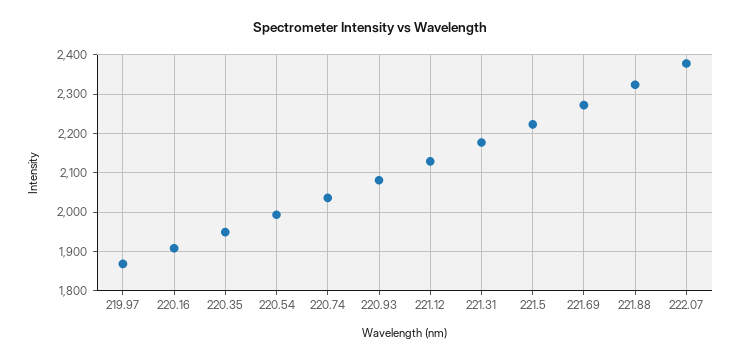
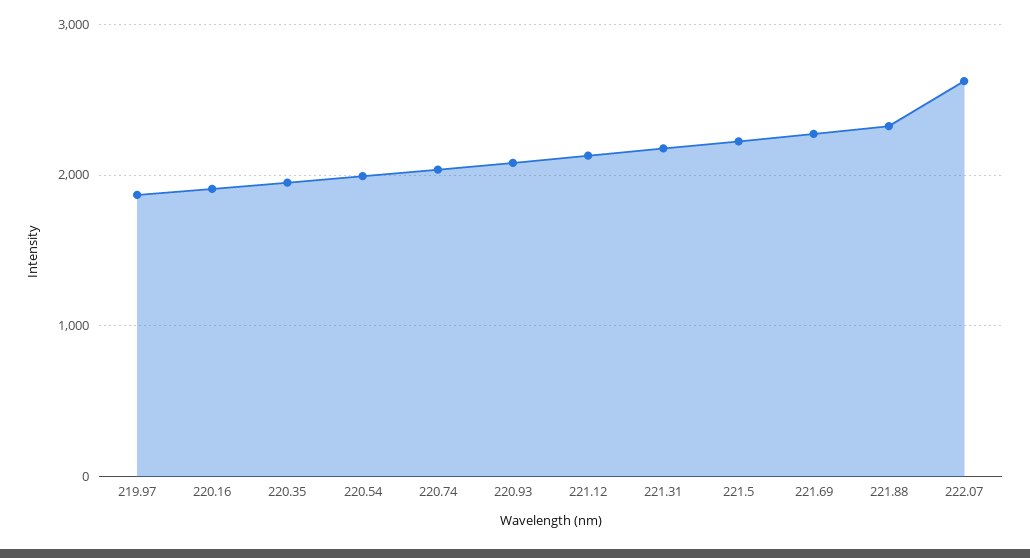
  {
    "219.97": 1860,
    "220.16": 1900,
    "220.35": 1940,
    "220.54": 2000,
    "220.74": 2040,
    "220.93": 2080,
    "221.12": 2120,
    "221.31": 2180,
    "221.5": 2220,
    "221.69": 2280,
    "221.88": 2320,
-   "222.07": 2380
+   "222.07": 2600
  }

